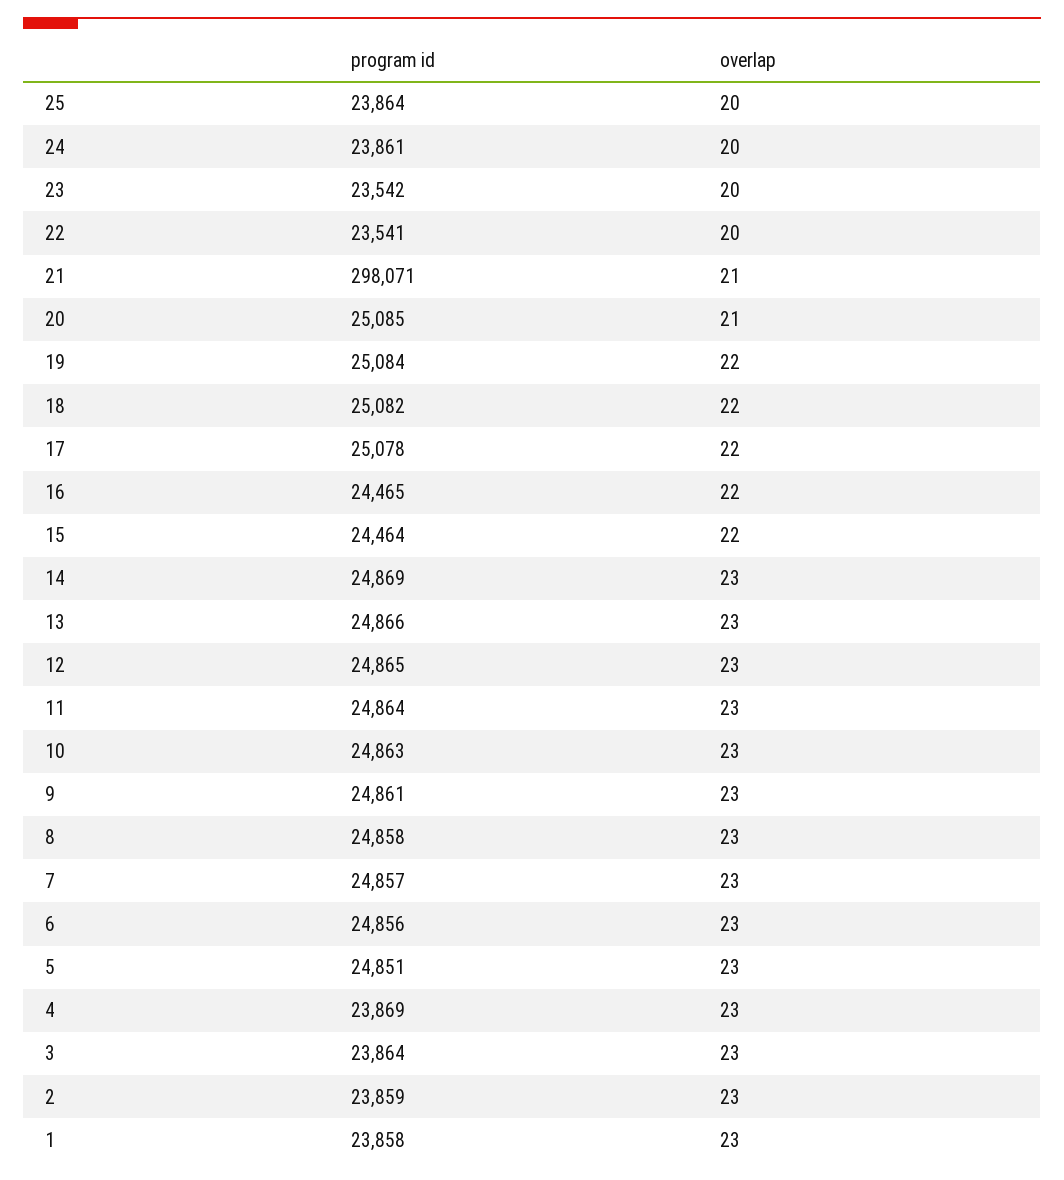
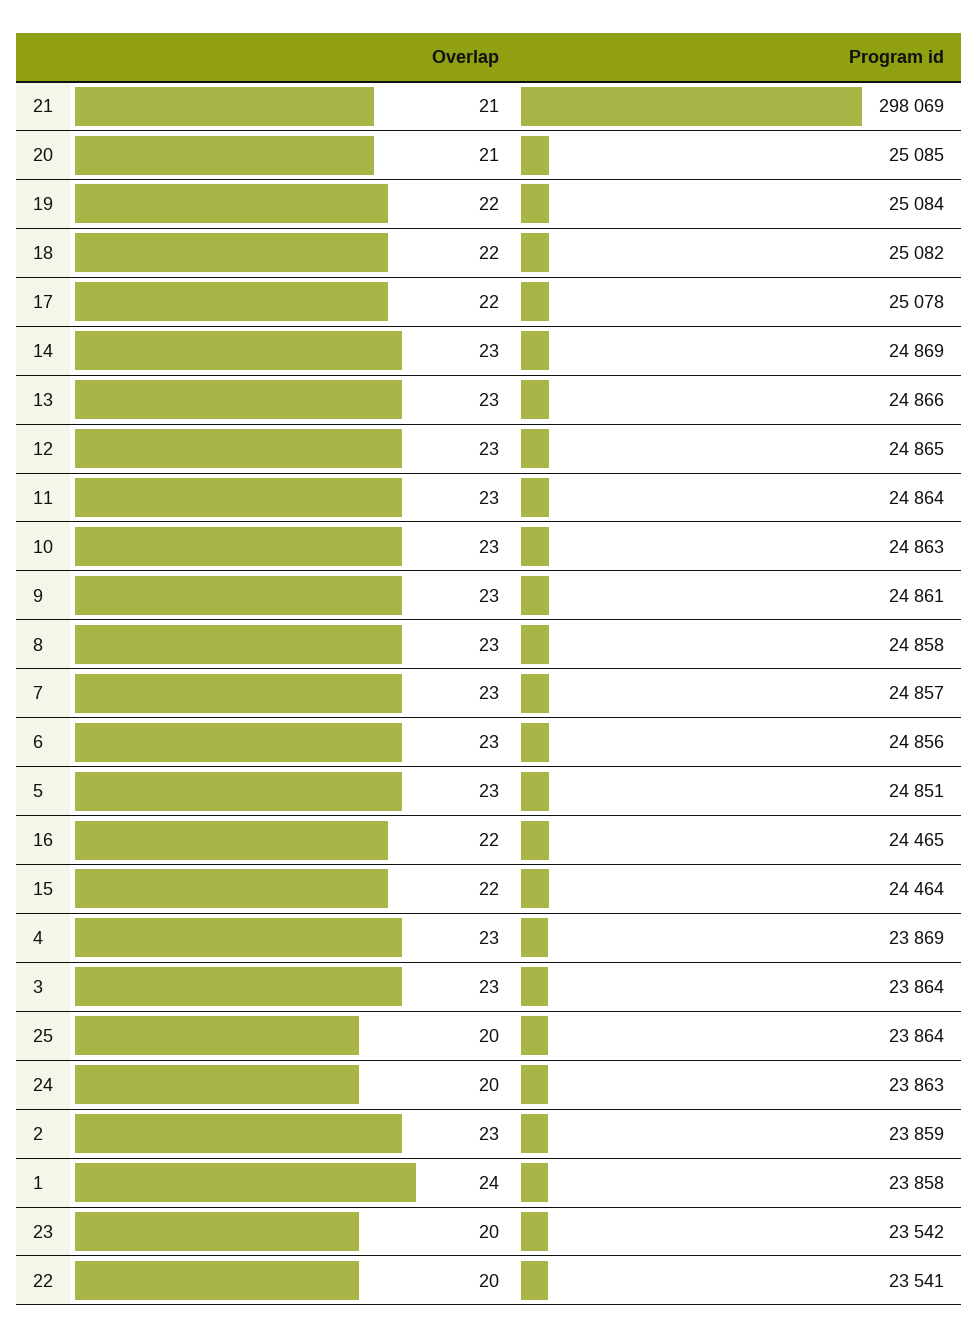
  {
    "program id": {
      "25": 23864,
-     "24": 23861,
+     "24": 23863,
      "23": 23542,
      "22": 23541,
-     "21": 298071,
+     "21": 298069,
      "20": 25085,
      "19": 25084,
      "18": 25082,
      "17": 25078,
      "16": 24465,
      "15": 24464,
      "14": 24869,
      "13": 24866,
      "12": 24865,
      "11": 24864,
      "10": 24863,
      "9": 24861,
      "8": 24858,
      "7": 24857,
      "6": 24856,
      "5": 24851,
      "4": 23869,
      "3": 23864,
      "2": 23859,
      "1": 23858
    },
    "overlap": {
      "25": 20,
      "24": 20,
      "23": 20,
      "22": 20,
      "21": 21,
      "20": 21,
      "19": 22,
      "18": 22,
      "17": 22,
      "16": 22,
      "15": 22,
      "14": 23,
      "13": 23,
      "12": 23,
      "11": 23,
      "10": 23,
      "9": 23,
      "8": 23,
      "7": 23,
      "6": 23,
      "5": 23,
      "4": 23,
      "3": 23,
      "2": 23,
-     "1": 23
+     "1": 24
    }
  }

